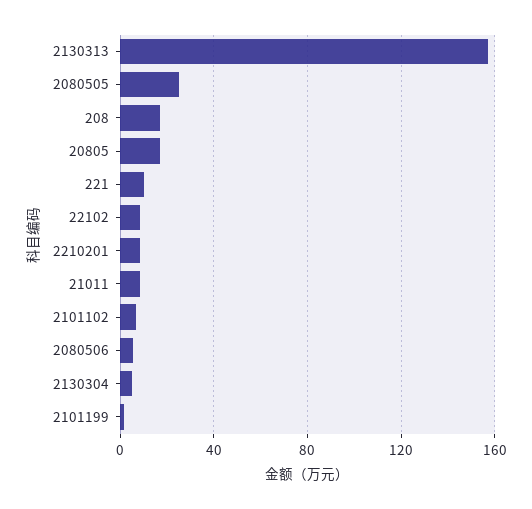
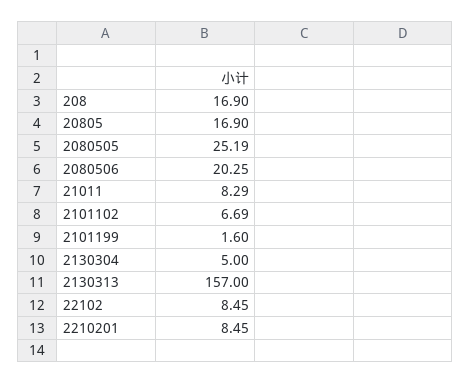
  {
    "2130313": 157,
    "2080505": 25.19,
    "208": 16.9,
    "20805": 16.9,
-   "221": 10,
    "22102": 8.45,
    "2210201": 8.45,
    "21011": 8.29,
    "2101102": 6.69,
-   "2080506": 5,
+   "2080506": 20.25,
    "2130304": 5,
    "2101199": 1.6
  }

